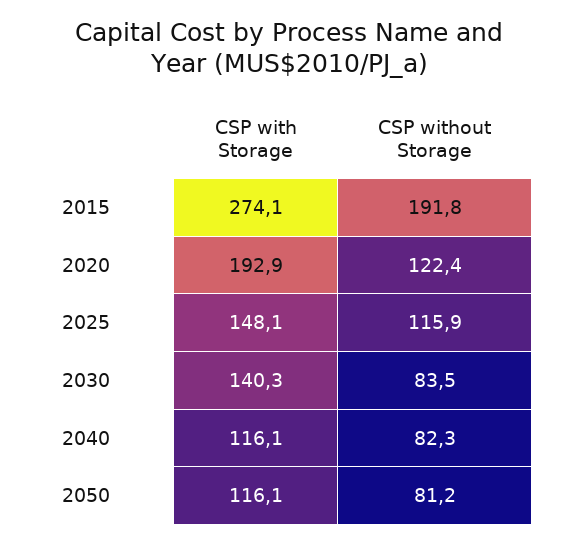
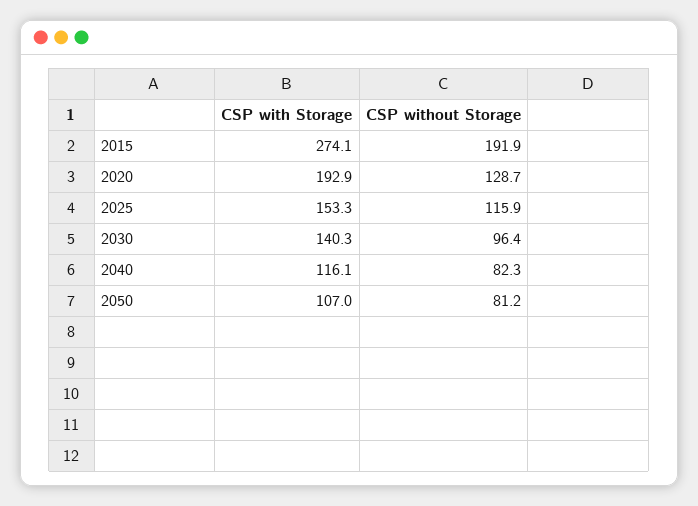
  {
    "CSP with Storage": {
      "2015": 274.1,
      "2020": 192.9,
-     "2025": 148.1,
+     "2025": 153.3,
      "2030": 140.3,
      "2040": 116.1,
-     "2050": 116.1
+     "2050": 107
    },
    "CSP without Storage": {
-     "2015": 191.8,
+     "2015": 191.9,
-     "2020": 122.4,
+     "2020": 128.7,
      "2025": 115.9,
-     "2030": 83.5,
+     "2030": 96.4,
      "2040": 82.3,
      "2050": 81.2
    }
  }

